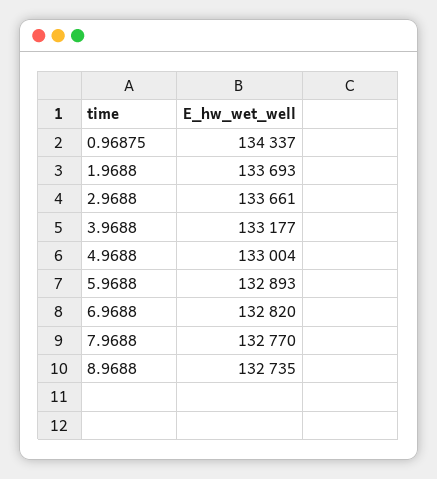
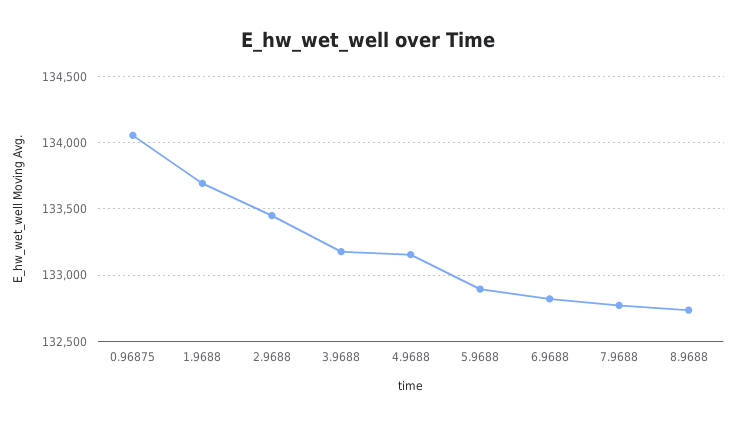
  {
-   "0.96875": 134337,
+   "0.96875": 134050,
    "1.9688": 133693,
-   "2.9688": 133661,
+   "2.9688": 133450,
    "3.9688": 133177,
-   "4.9688": 133004,
+   "4.9688": 133150,
    "5.9688": 132893,
    "6.9688": 132820,
    "7.9688": 132770,
    "8.9688": 132735
  }

